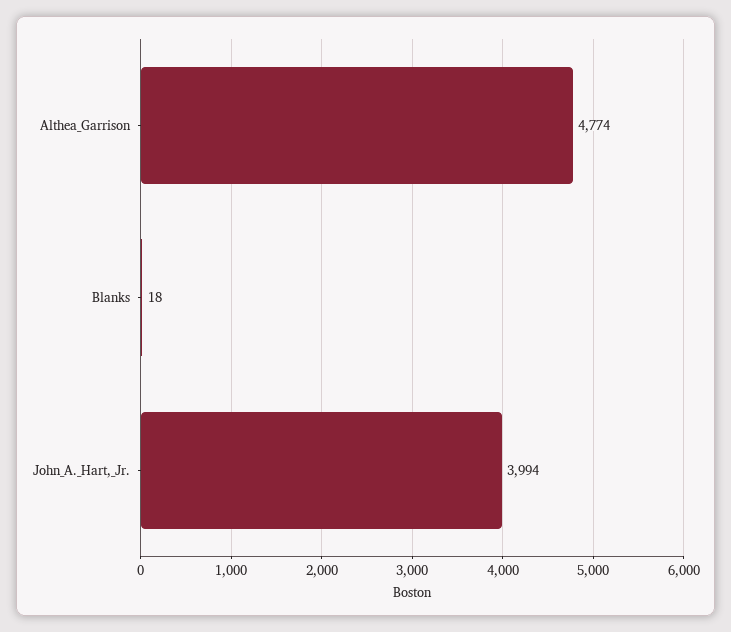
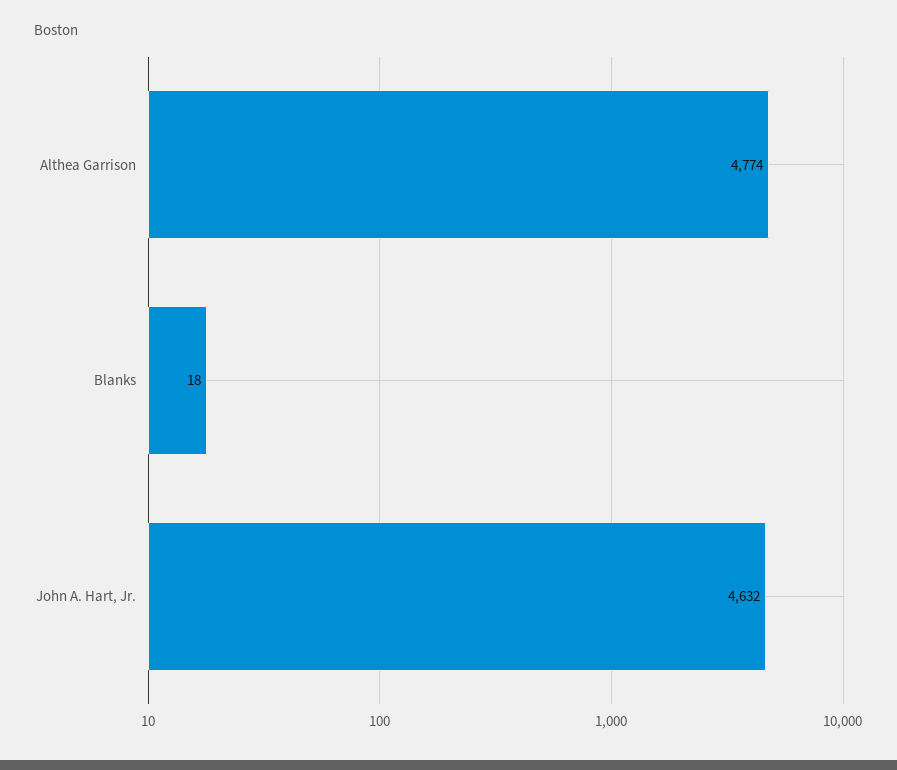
  {
    "Althea_Garrison": 4774,
    "Blanks": 18,
-   "John_A._Hart,_Jr.": 3994
+   "John_A._Hart,_Jr.": 4632
  }

